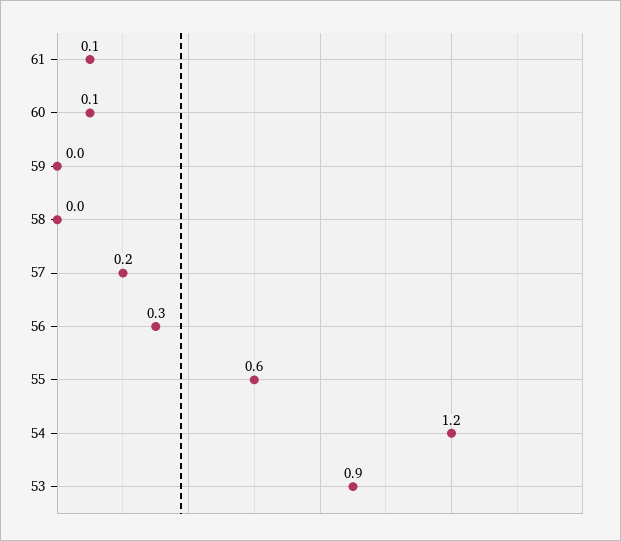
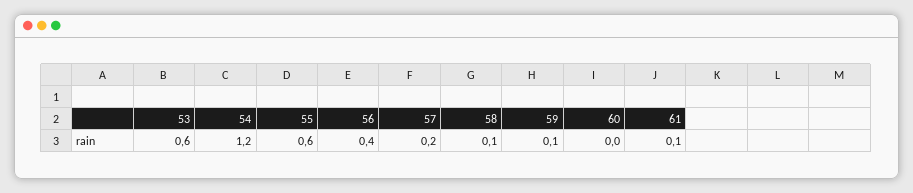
  {
    "61": 0.1,
-   "60": 0.1,
+   "60": 0,
-   "59": 0,
+   "59": 0.1,
-   "58": 0,
+   "58": 0.1,
    "57": 0.2,
-   "56": 0.3,
+   "56": 0.4,
    "55": 0.6,
    "54": 1.2,
-   "53": 0.9
+   "53": 0.6
  }

